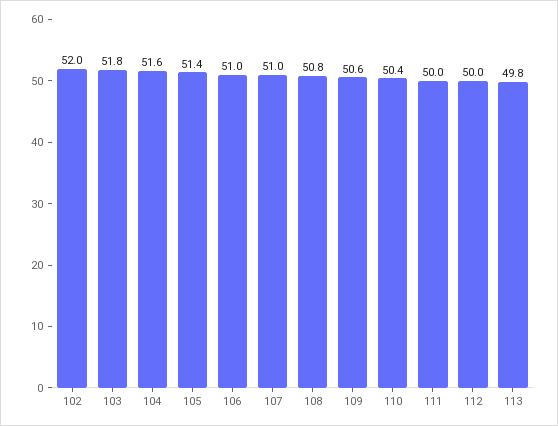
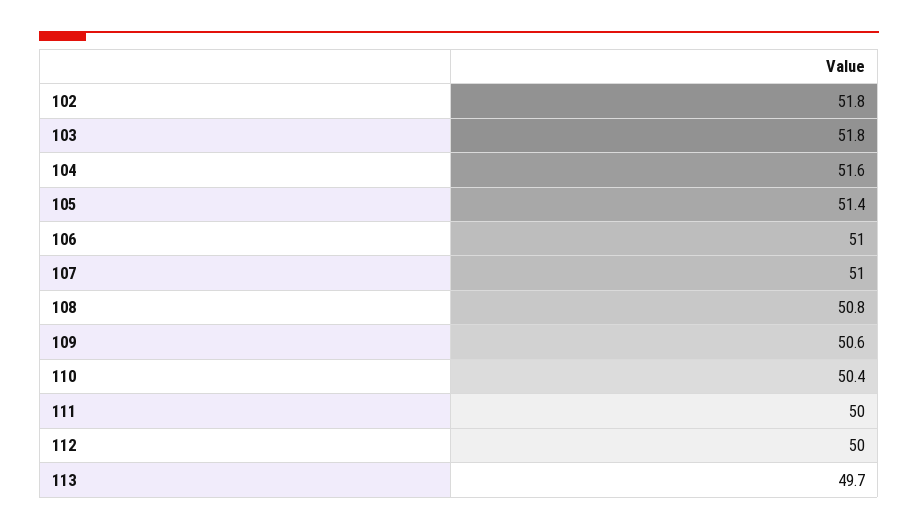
  {
-   "102": 52,
+   "102": 51.8,
    "103": 51.8,
    "104": 51.6,
    "105": 51.4,
    "106": 51,
    "107": 51,
    "108": 50.8,
    "109": 50.6,
    "110": 50.4,
    "111": 50,
    "112": 50,
-   "113": 49.8
+   "113": 49.7
  }

